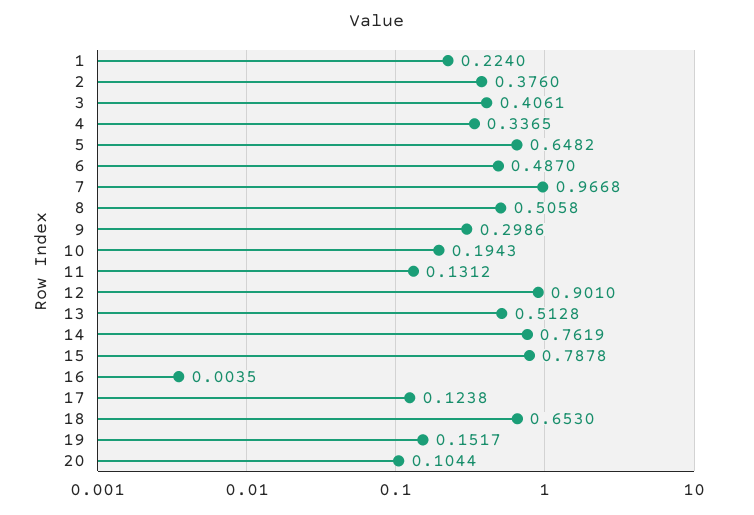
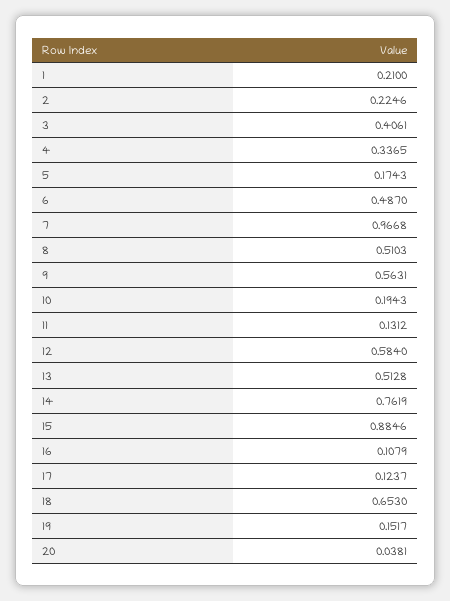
  {
-   "1": 0.224,
+   "1": 0.21,
-   "2": 0.376,
+   "2": 0.2246,
    "3": 0.4061,
    "4": 0.3365,
-   "5": 0.6482,
+   "5": 0.1743,
    "6": 0.487,
    "7": 0.9668,
-   "8": 0.5058,
+   "8": 0.5103,
-   "9": 0.2986,
+   "9": 0.5631,
    "10": 0.1943,
    "11": 0.1312,
-   "12": 0.901,
+   "12": 0.584,
    "13": 0.5128,
    "14": 0.7619,
-   "15": 0.7878,
+   "15": 0.8846,
-   "16": 0.0035,
+   "16": 0.1079,
-   "17": 0.1238,
+   "17": 0.1237,
    "18": 0.653,
    "19": 0.1517,
-   "20": 0.1044
+   "20": 0.0381
  }

